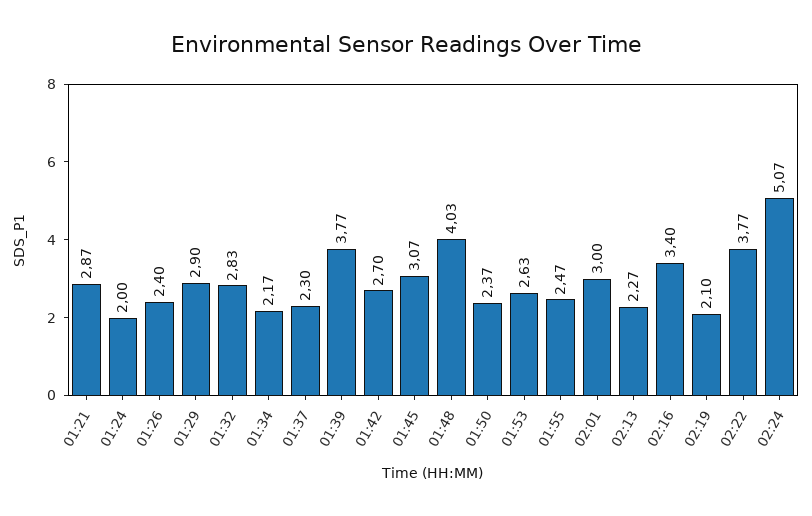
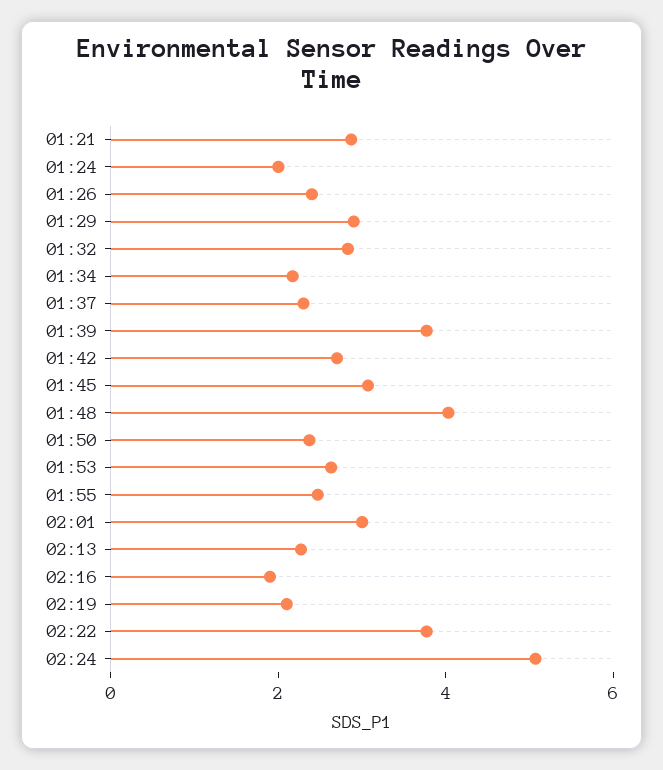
  {
    "01:21": 2.87,
    "01:24": 2,
    "01:26": 2.4,
    "01:29": 2.9,
    "01:32": 2.83,
    "01:34": 2.17,
    "01:37": 2.3,
    "01:39": 3.77,
    "01:42": 2.7,
    "01:45": 3.07,
    "01:48": 4.03,
    "01:50": 2.37,
    "01:53": 2.63,
    "01:55": 2.47,
    "02:01": 3,
    "02:13": 2.27,
-   "02:16": 3.4,
+   "02:16": 2,
    "02:19": 2.1,
    "02:22": 3.77,
    "02:24": 5.07
  }

